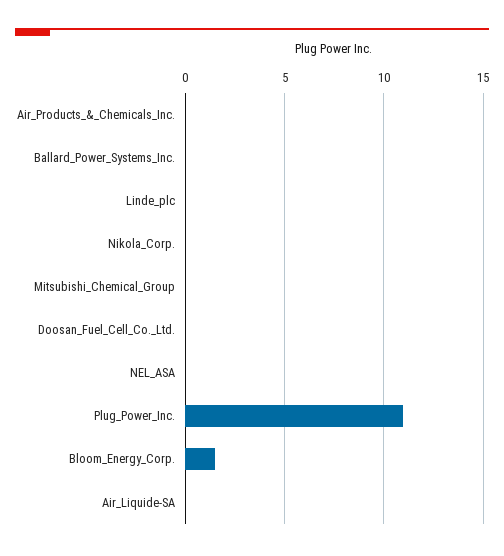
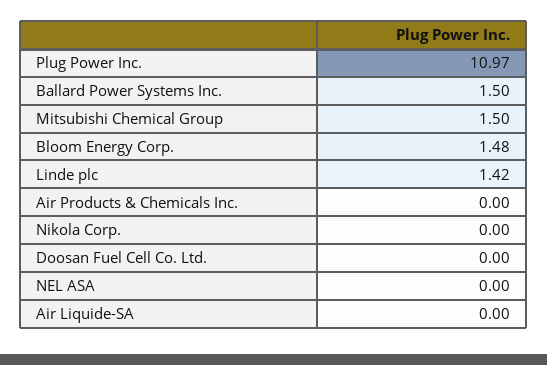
  {
    "Air_Products_&_Chemicals_Inc.": 0,
-   "Ballard_Power_Systems_Inc.": 0,
+   "Ballard_Power_Systems_Inc.": 1.5,
-   "Linde_plc": 0,
+   "Linde_plc": 1.42,
    "Nikola_Corp.": 0,
-   "Mitsubishi_Chemical_Group": 0,
+   "Mitsubishi_Chemical_Group": 1.5,
    "Doosan_Fuel_Cell_Co._Ltd.": 0,
    "NEL_ASA": 0,
    "Plug_Power_Inc.": 10.97,
    "Bloom_Energy_Corp.": 1.48,
    "Air_Liquide-SA": 0
  }

